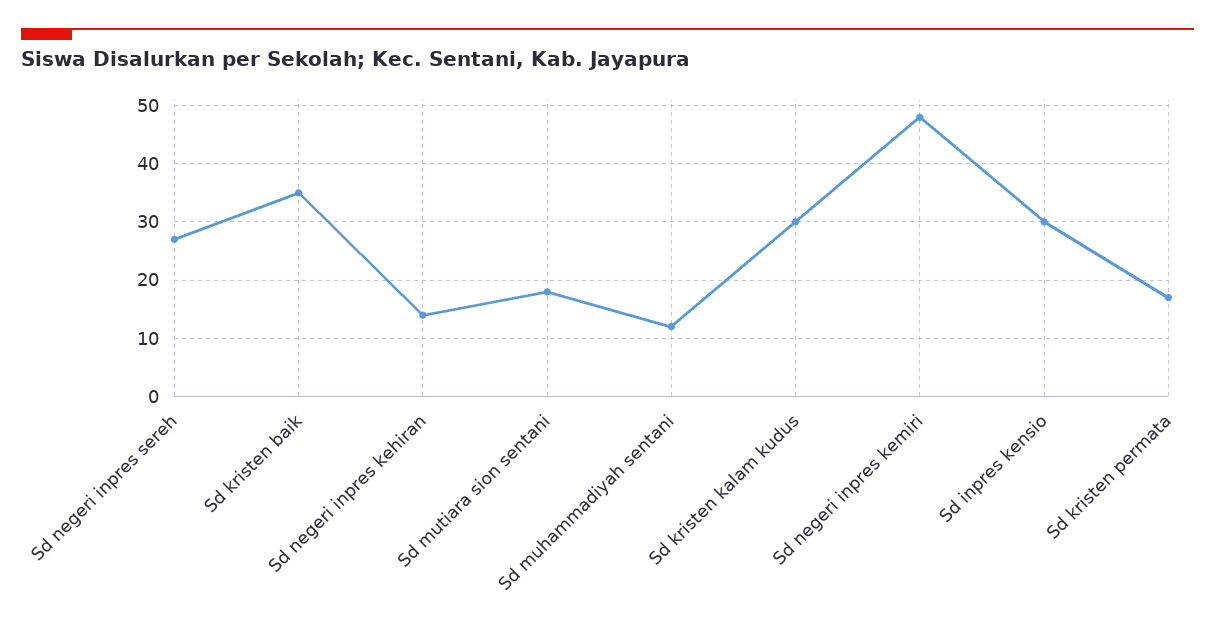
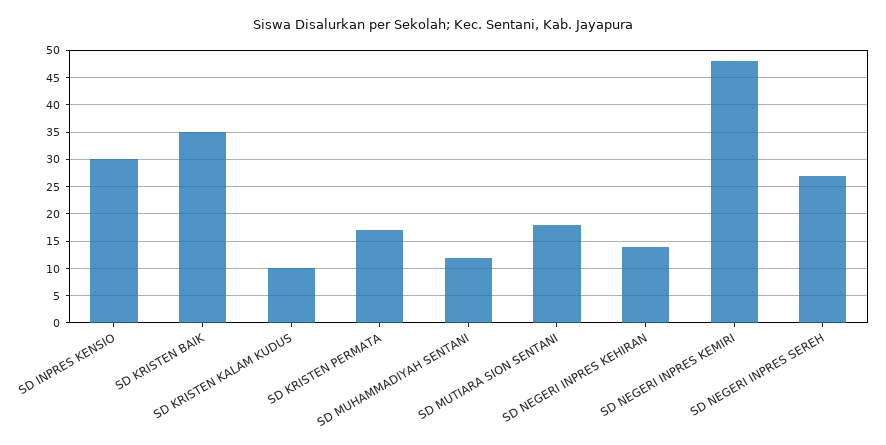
  {
    "Sd negeri inpres sereh": 25,
    "Sd kristen baik": 35,
    "Sd negeri inpres kehiran": 15,
    "Sd mutiara sion sentani": 20,
    "Sd muhammadiyah sentani": 10,
-   "Sd kristen kalam kudus": 30,
+   "Sd kristen kalam kudus": 10,
    "Sd negeri inpres kemiri": 50,
    "Sd inpres kensio": 30,
    "Sd kristen permata": 15
  }

